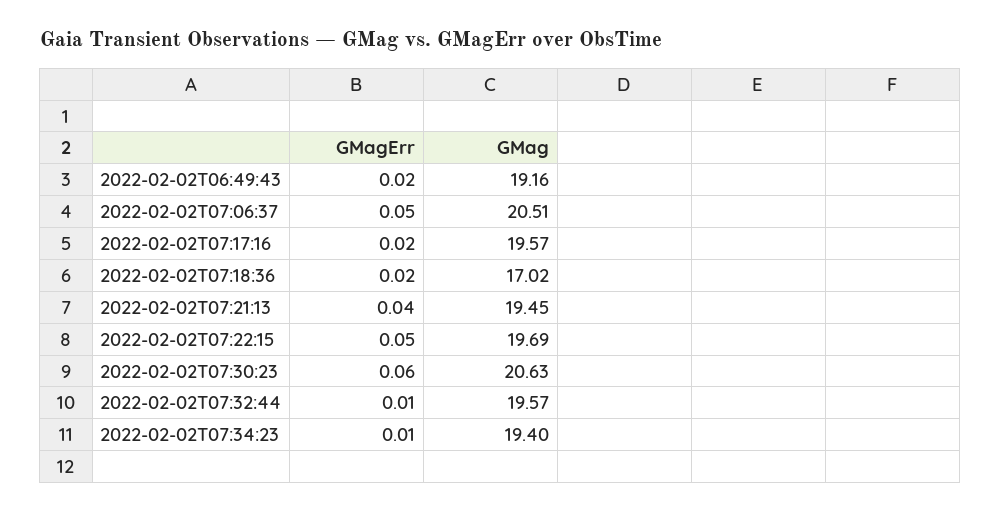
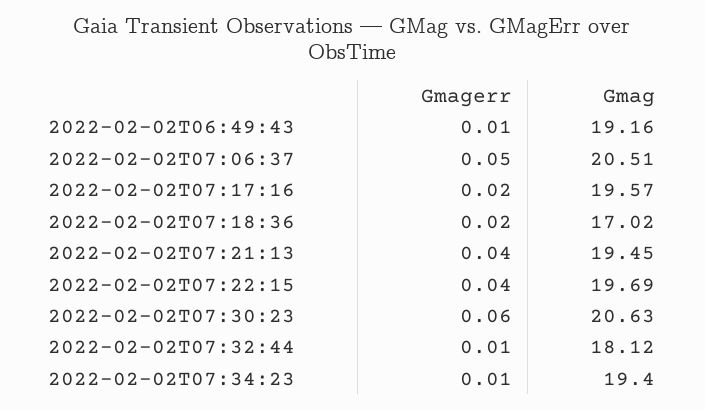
  {
    "GMagErr": {
-     "2022-02-02T06:49:43": 0.02,
+     "2022-02-02T06:49:43": 0.01,
      "2022-02-02T07:06:37": 0.05,
      "2022-02-02T07:17:16": 0.02,
      "2022-02-02T07:18:36": 0.02,
      "2022-02-02T07:21:13": 0.04,
-     "2022-02-02T07:22:15": 0.05,
+     "2022-02-02T07:22:15": 0.04,
      "2022-02-02T07:30:23": 0.06,
      "2022-02-02T07:32:44": 0.01,
      "2022-02-02T07:34:23": 0.01
    },
    "GMag": {
      "2022-02-02T06:49:43": 19.16,
      "2022-02-02T07:06:37": 20.51,
      "2022-02-02T07:17:16": 19.57,
      "2022-02-02T07:18:36": 17.02,
      "2022-02-02T07:21:13": 19.45,
      "2022-02-02T07:22:15": 19.69,
      "2022-02-02T07:30:23": 20.63,
-     "2022-02-02T07:32:44": 19.57,
+     "2022-02-02T07:32:44": 18.12,
      "2022-02-02T07:34:23": 19.4
    }
  }

